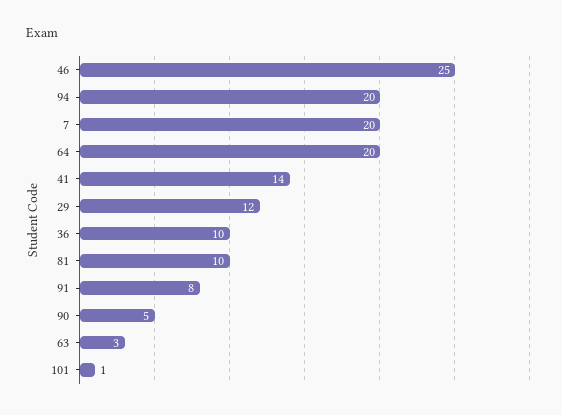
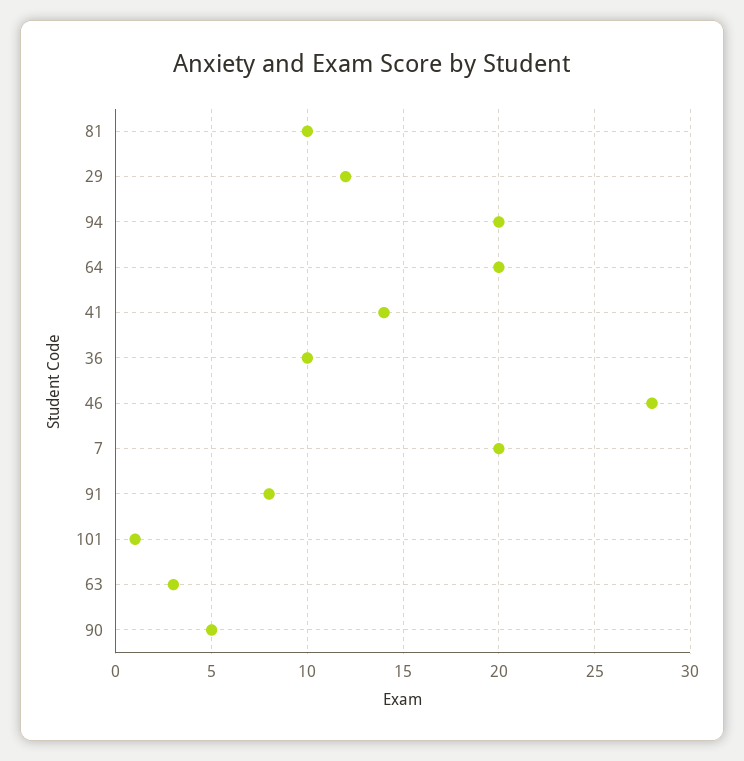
  {
-   "46": 25,
+   "46": 28,
    "94": 20,
    "7": 20,
    "64": 20,
    "41": 14,
    "29": 12,
    "36": 10,
    "81": 10,
    "91": 8,
    "90": 5,
    "63": 3,
    "101": 1
  }

